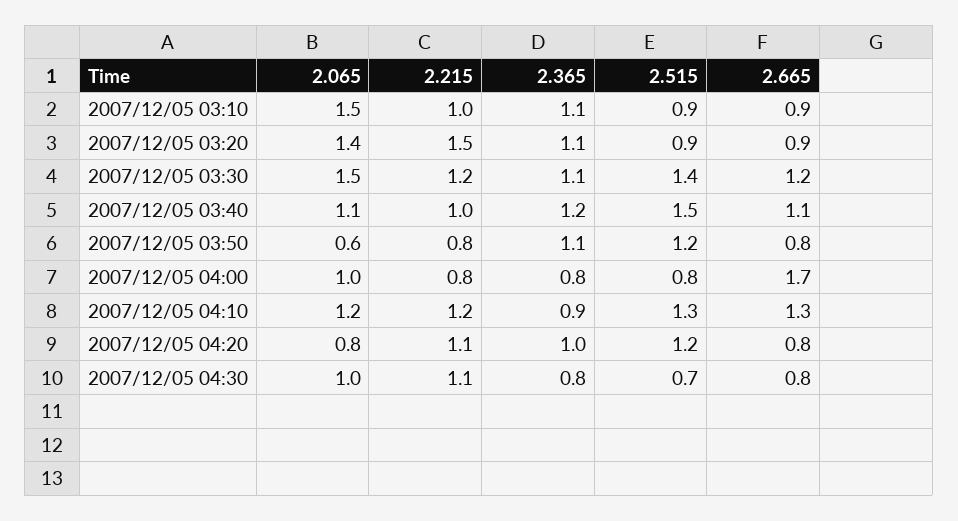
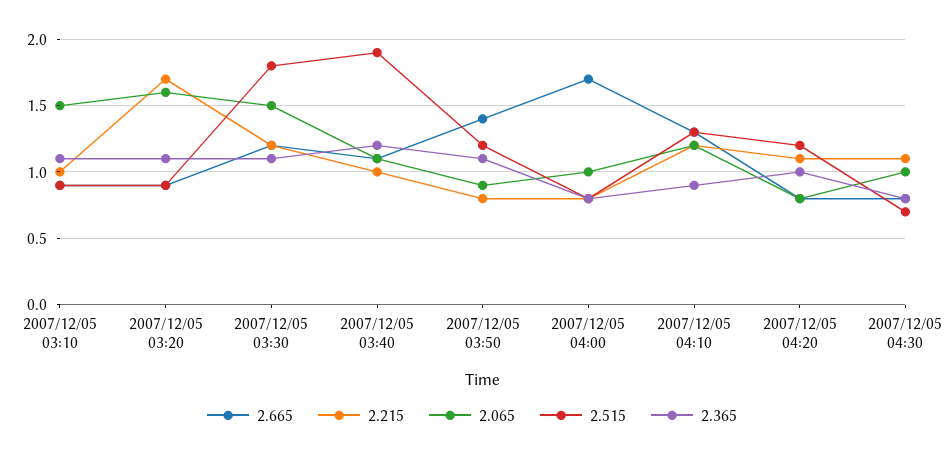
  {
    "2.065": {
      "2007/12/05 03:10": 1.5,
-     "2007/12/05 03:20": 1.4,
+     "2007/12/05 03:20": 1.6,
      "2007/12/05 03:30": 1.5,
      "2007/12/05 03:40": 1.1,
-     "2007/12/05 03:50": 0.6,
+     "2007/12/05 03:50": 0.9,
      "2007/12/05 04:00": 1,
      "2007/12/05 04:10": 1.2,
      "2007/12/05 04:20": 0.8,
      "2007/12/05 04:30": 1
    },
    "2.215": {
      "2007/12/05 03:10": 1,
-     "2007/12/05 03:20": 1.5,
+     "2007/12/05 03:20": 1.7,
      "2007/12/05 03:30": 1.2,
      "2007/12/05 03:40": 1,
      "2007/12/05 03:50": 0.8,
      "2007/12/05 04:00": 0.8,
      "2007/12/05 04:10": 1.2,
      "2007/12/05 04:20": 1.1,
      "2007/12/05 04:30": 1.1
    },
    "2.365": {
      "2007/12/05 03:10": 1.1,
      "2007/12/05 03:20": 1.1,
      "2007/12/05 03:30": 1.1,
      "2007/12/05 03:40": 1.2,
      "2007/12/05 03:50": 1.1,
      "2007/12/05 04:00": 0.8,
      "2007/12/05 04:10": 0.9,
      "2007/12/05 04:20": 1,
      "2007/12/05 04:30": 0.8
    },
    "2.515": {
      "2007/12/05 03:10": 0.9,
      "2007/12/05 03:20": 0.9,
-     "2007/12/05 03:30": 1.4,
+     "2007/12/05 03:30": 1.8,
-     "2007/12/05 03:40": 1.5,
+     "2007/12/05 03:40": 1.9,
      "2007/12/05 03:50": 1.2,
      "2007/12/05 04:00": 0.8,
      "2007/12/05 04:10": 1.3,
      "2007/12/05 04:20": 1.2,
      "2007/12/05 04:30": 0.7
    },
    "2.665": {
      "2007/12/05 03:10": 0.9,
      "2007/12/05 03:20": 0.9,
      "2007/12/05 03:30": 1.2,
      "2007/12/05 03:40": 1.1,
-     "2007/12/05 03:50": 0.8,
+     "2007/12/05 03:50": 1.4,
      "2007/12/05 04:00": 1.7,
      "2007/12/05 04:10": 1.3,
      "2007/12/05 04:20": 0.8,
      "2007/12/05 04:30": 0.8
    }
  }

